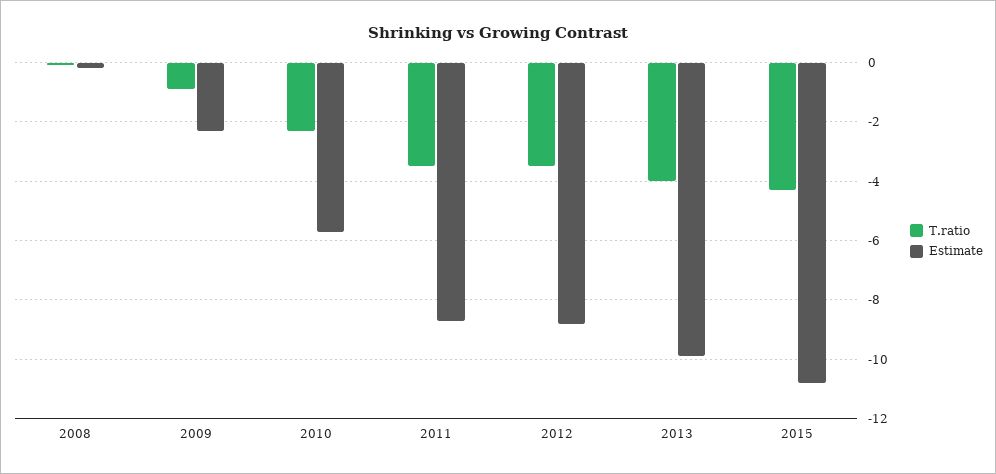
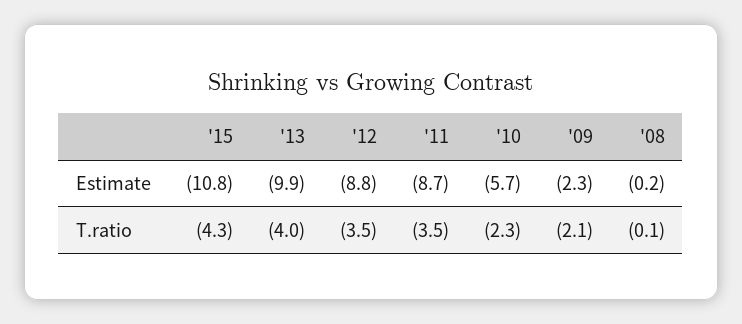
  {
    "T.ratio": {
      "2008": -0.1,
-     "2009": -1,
+     "2009": -2.1,
      "2010": -2.3,
      "2011": -3.5,
      "2012": -3.5,
      "2013": -4,
      "2015": -4.3
    },
    "Estimate": {
      "2008": -0.2,
      "2009": -2.3,
      "2010": -5.7,
      "2011": -8.7,
      "2012": -8.8,
      "2013": -9.9,
      "2015": -10.8
    }
  }

